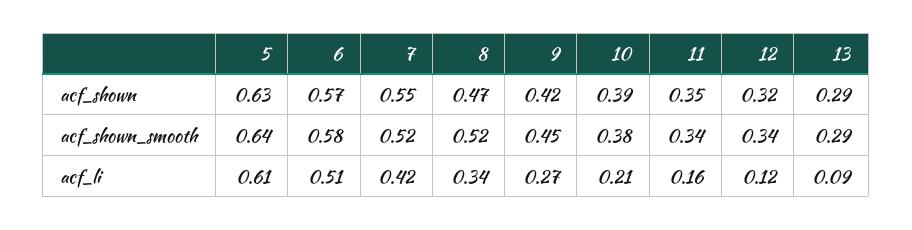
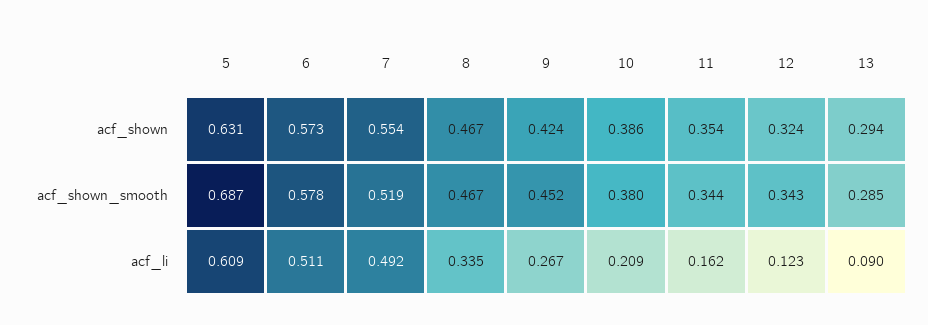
  {
    "5": {
      "acf_shown": 0.631,
-     "acf_shown_smooth": 0.64,
+     "acf_shown_smooth": 0.687,
      "acf_li": 0.609
    },
    "6": {
      "acf_shown": 0.573,
      "acf_shown_smooth": 0.578,
      "acf_li": 0.511
    },
    "7": {
      "acf_shown": 0.554,
      "acf_shown_smooth": 0.519,
-     "acf_li": 0.42
+     "acf_li": 0.492
    },
    "8": {
      "acf_shown": 0.467,
-     "acf_shown_smooth": 0.52,
+     "acf_shown_smooth": 0.467,
      "acf_li": 0.335
    },
    "9": {
      "acf_shown": 0.424,
      "acf_shown_smooth": 0.452,
      "acf_li": 0.267
    },
    "10": {
      "acf_shown": 0.386,
      "acf_shown_smooth": 0.38,
      "acf_li": 0.209
    },
    "11": {
      "acf_shown": 0.354,
      "acf_shown_smooth": 0.344,
      "acf_li": 0.162
    },
    "12": {
      "acf_shown": 0.324,
      "acf_shown_smooth": 0.343,
      "acf_li": 0.123
    },
    "13": {
      "acf_shown": 0.294,
      "acf_shown_smooth": 0.285,
      "acf_li": 0.09
    }
  }

